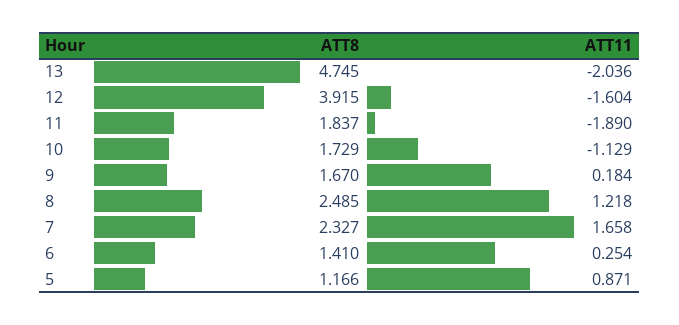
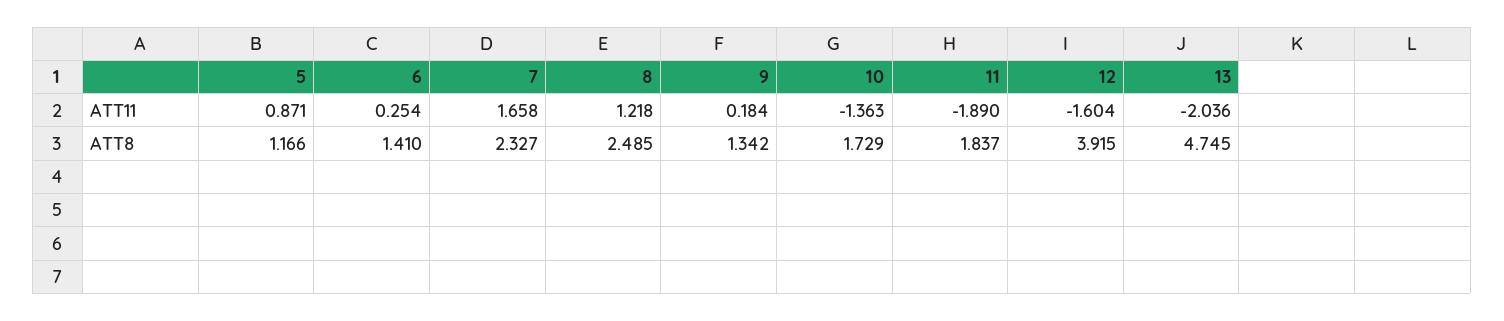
  {
    "ATT8": {
      "13": 4.745,
      "12": 3.915,
      "11": 1.837,
      "10": 1.729,
-     "9": 1.67,
+     "9": 1.342,
      "8": 2.485,
      "7": 2.327,
      "6": 1.41,
      "5": 1.166
    },
    "ATT11": {
      "13": -2.036,
      "12": -1.604,
      "11": -1.89,
-     "10": -1.129,
+     "10": -1.363,
      "9": 0.184,
      "8": 1.218,
      "7": 1.658,
      "6": 0.254,
      "5": 0.871
    }
  }

